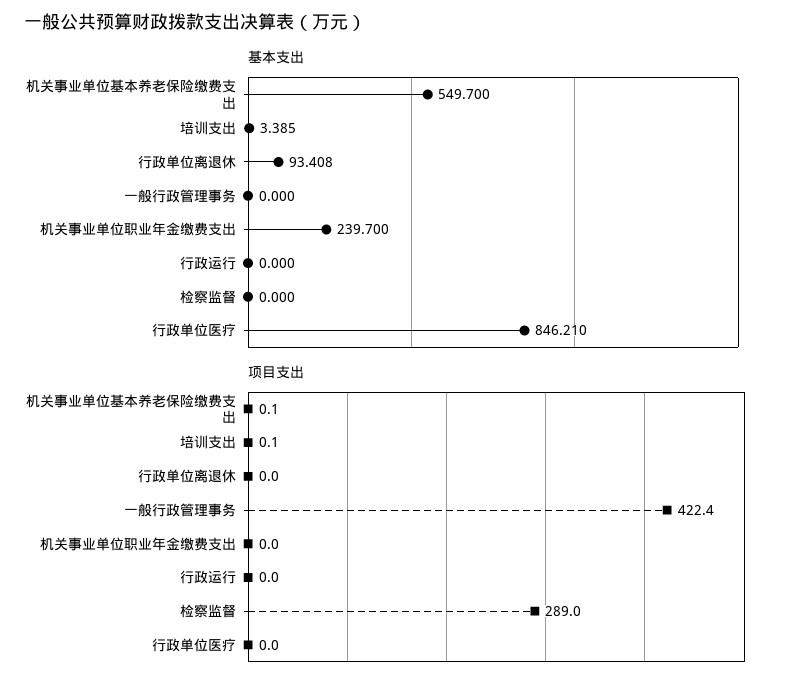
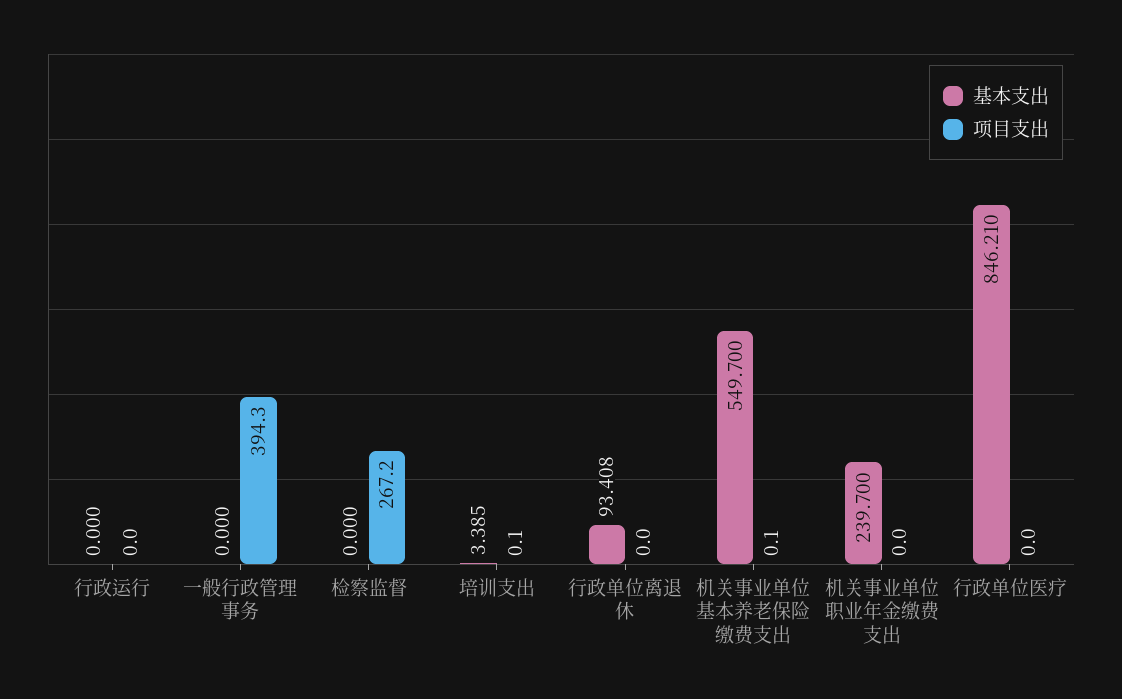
  {
    "基本支出": {
      "机关事业单位基本养老保险缴费支出": 549.7,
      "培训支出": 3.385,
      "行政单位离退休": 93.408,
      "一般行政管理事务": 0,
      "机关事业单位职业年金缴费支出": 239.7,
      "行政运行": 0,
      "检察监督": 0,
      "行政单位医疗": 846.21
    },
    "项目支出": {
      "机关事业单位基本养老保险缴费支出": 0.1,
      "培训支出": 0.1,
      "行政单位离退休": 0,
-     "一般行政管理事务": 422.4,
+     "一般行政管理事务": 394.3,
      "机关事业单位职业年金缴费支出": 0,
      "行政运行": 0,
-     "检察监督": 289,
+     "检察监督": 267.2,
      "行政单位医疗": 0
    }
  }

